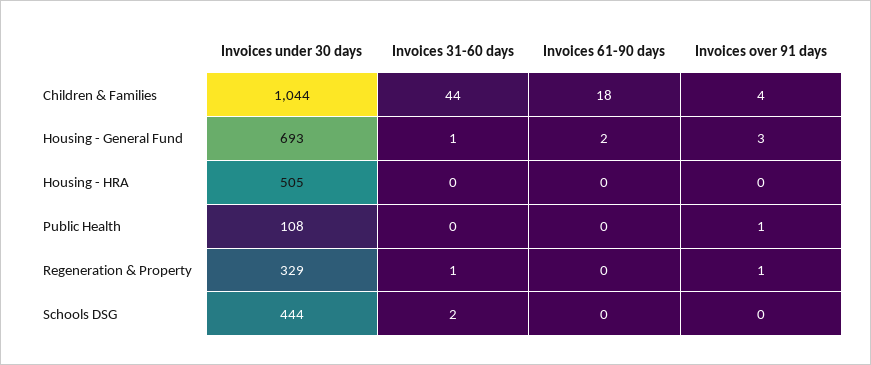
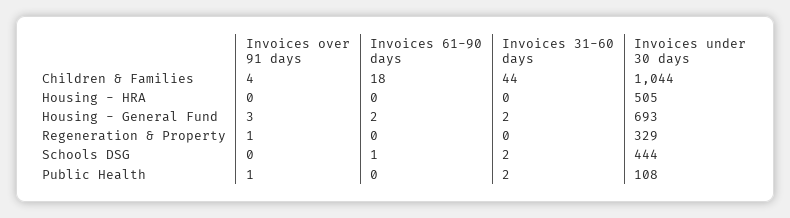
  {
    "Invoices under 30 days": {
      "Children & Families": 1044,
      "Housing - General Fund": 693,
      "Housing - HRA": 505,
      "Public Health": 108,
      "Regeneration & Property": 329,
      "Schools DSG": 444
    },
    "Invoices 31-60 days": {
      "Children & Families": 44,
-     "Housing - General Fund": 1,
+     "Housing - General Fund": 2,
      "Housing - HRA": 0,
-     "Public Health": 0,
+     "Public Health": 2,
-     "Regeneration & Property": 1,
+     "Regeneration & Property": 0,
      "Schools DSG": 2
    },
    "Invoices 61-90 days": {
      "Children & Families": 18,
      "Housing - General Fund": 2,
      "Housing - HRA": 0,
      "Public Health": 0,
      "Regeneration & Property": 0,
-     "Schools DSG": 0
+     "Schools DSG": 1
    },
    "Invoices over 91 days": {
      "Children & Families": 4,
      "Housing - General Fund": 3,
      "Housing - HRA": 0,
      "Public Health": 1,
      "Regeneration & Property": 1,
      "Schools DSG": 0
    }
  }

